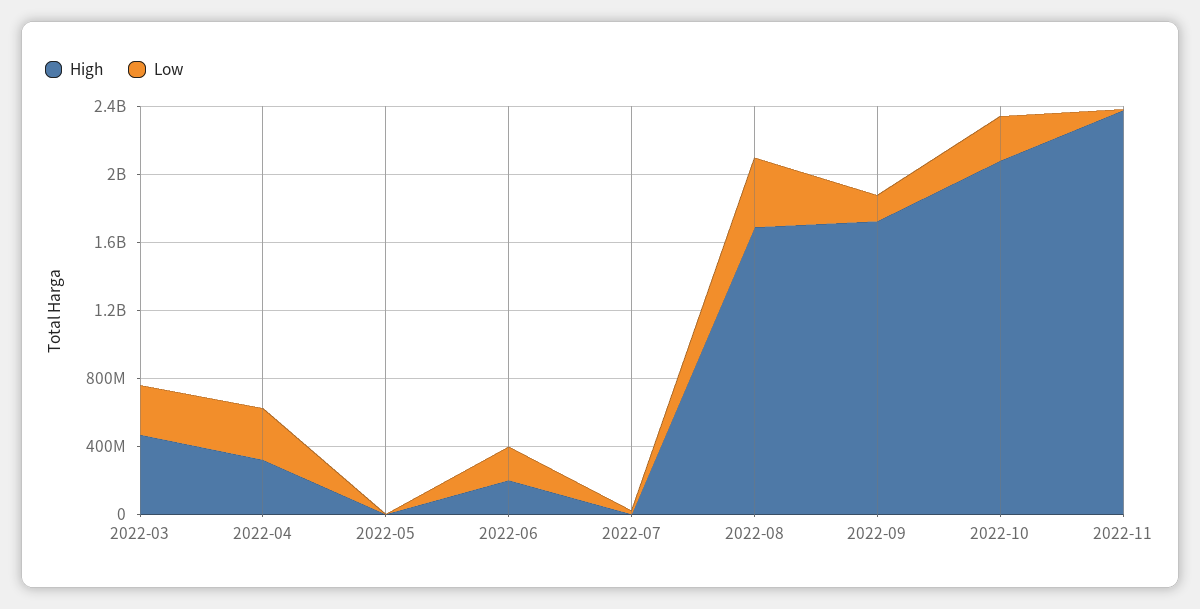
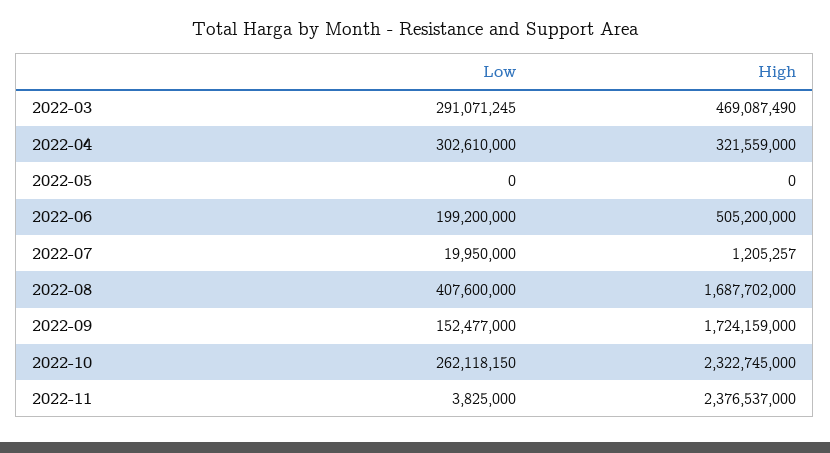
  {
    "High": {
      "2022-03": 469087490,
      "2022-04": 321559000,
      "2022-05": 0,
-     "2022-06": 200000000,
+     "2022-06": 505200000,
      "2022-07": 1205257,
      "2022-08": 1687702000,
      "2022-09": 1724159000,
-     "2022-10": 2100000000,
+     "2022-10": 2322745000,
      "2022-11": 2376537000
    },
    "Low": {
      "2022-03": 291071245,
      "2022-04": 302610000,
      "2022-05": 0,
      "2022-06": 199200000,
      "2022-07": 19950000,
      "2022-08": 407600000,
      "2022-09": 152477000,
      "2022-10": 262118150,
      "2022-11": 3825000
    }
  }

